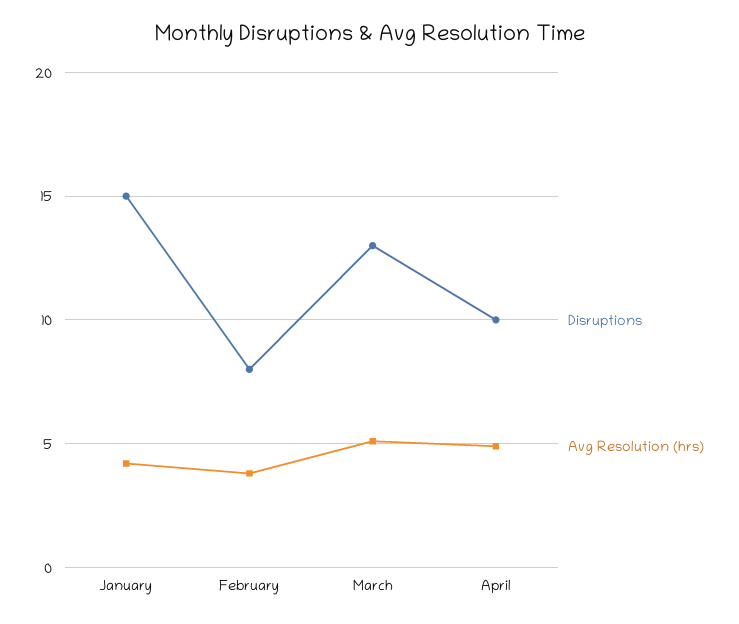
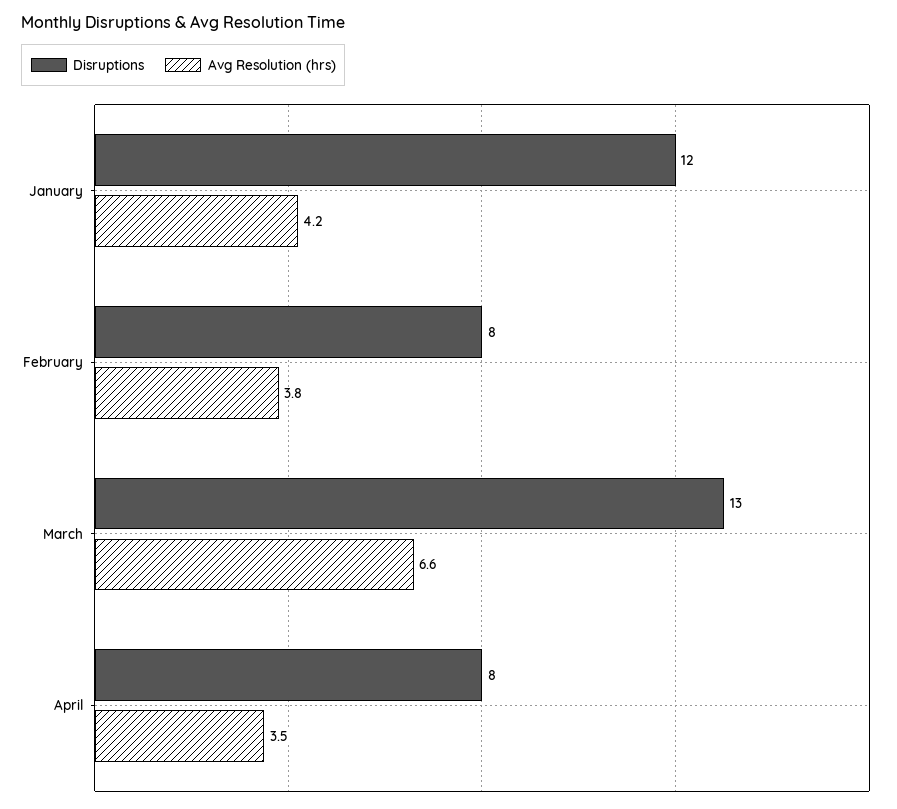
  {
    "Disruptions": {
-     "January": 15,
+     "January": 12,
      "February": 8,
      "March": 13,
-     "April": 10
+     "April": 8
    },
    "Avg Resolution (hrs)": {
      "January": 4.2,
      "February": 3.8,
-     "March": 5,
+     "March": 6.6,
-     "April": 5
+     "April": 3.5
    }
  }

